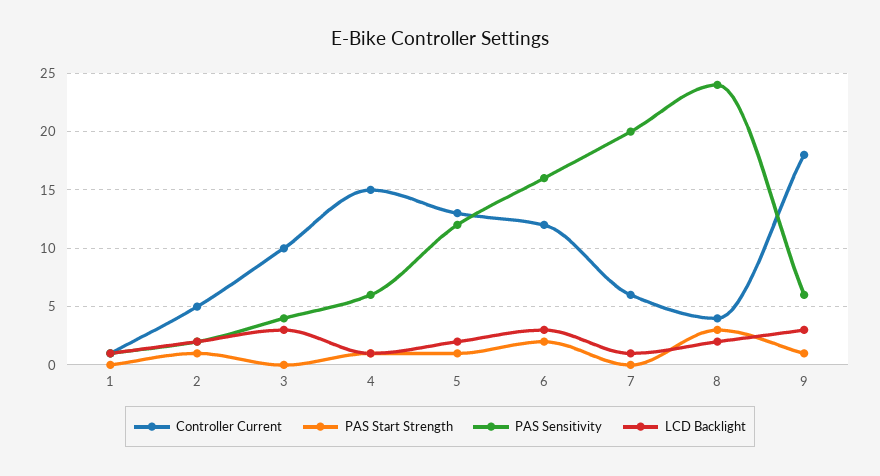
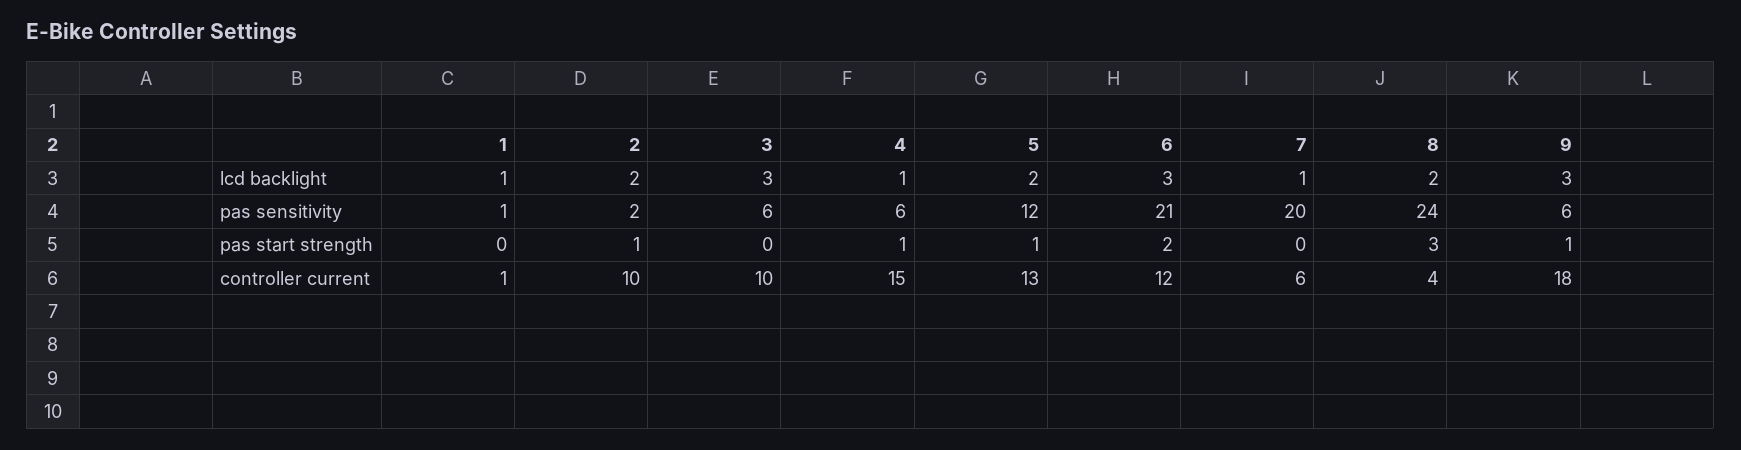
  {
    "Controller Current": {
      "1": 1,
-     "2": 5,
+     "2": 10,
      "3": 10,
      "4": 15,
      "5": 13,
      "6": 12,
      "7": 6,
      "8": 4,
      "9": 18
    },
    "PAS Start Strength": {
      "1": 0,
      "2": 1,
      "3": 0,
      "4": 1,
      "5": 1,
      "6": 2,
      "7": 0,
      "8": 3,
      "9": 1
    },
    "PAS Sensitivity": {
      "1": 1,
      "2": 2,
-     "3": 4,
+     "3": 6,
      "4": 6,
      "5": 12,
-     "6": 16,
+     "6": 21,
      "7": 20,
      "8": 24,
      "9": 6
    },
    "LCD Backlight": {
      "1": 1,
      "2": 2,
      "3": 3,
      "4": 1,
      "5": 2,
      "6": 3,
      "7": 1,
      "8": 2,
      "9": 3
    }
  }

